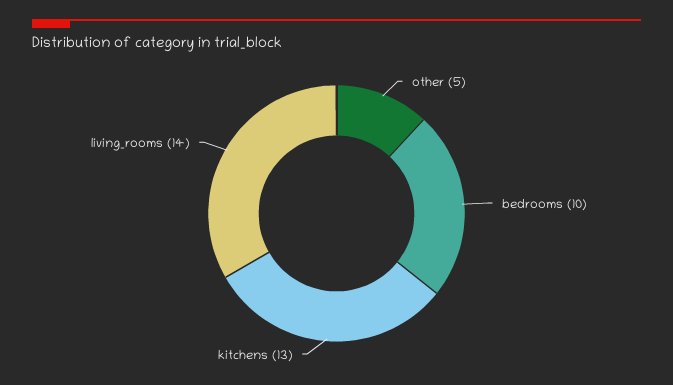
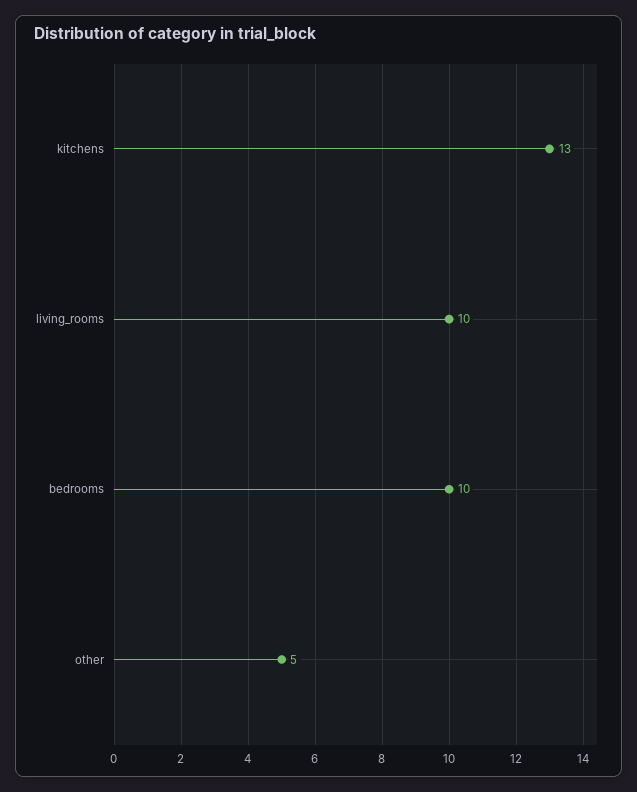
  {
    "other": 5,
    "bedrooms": 10,
    "kitchens": 13,
-   "living_rooms": 14
+   "living_rooms": 10
  }

